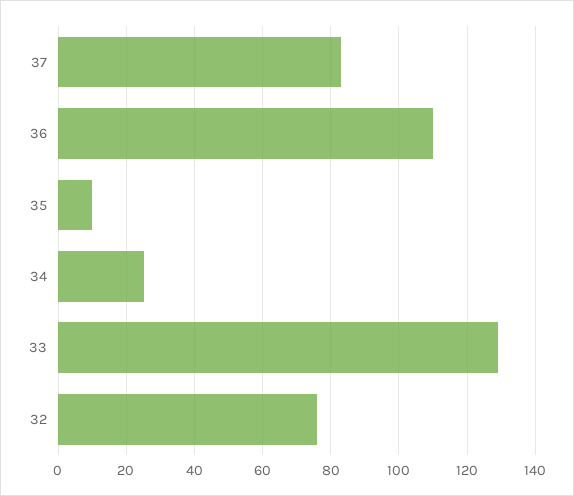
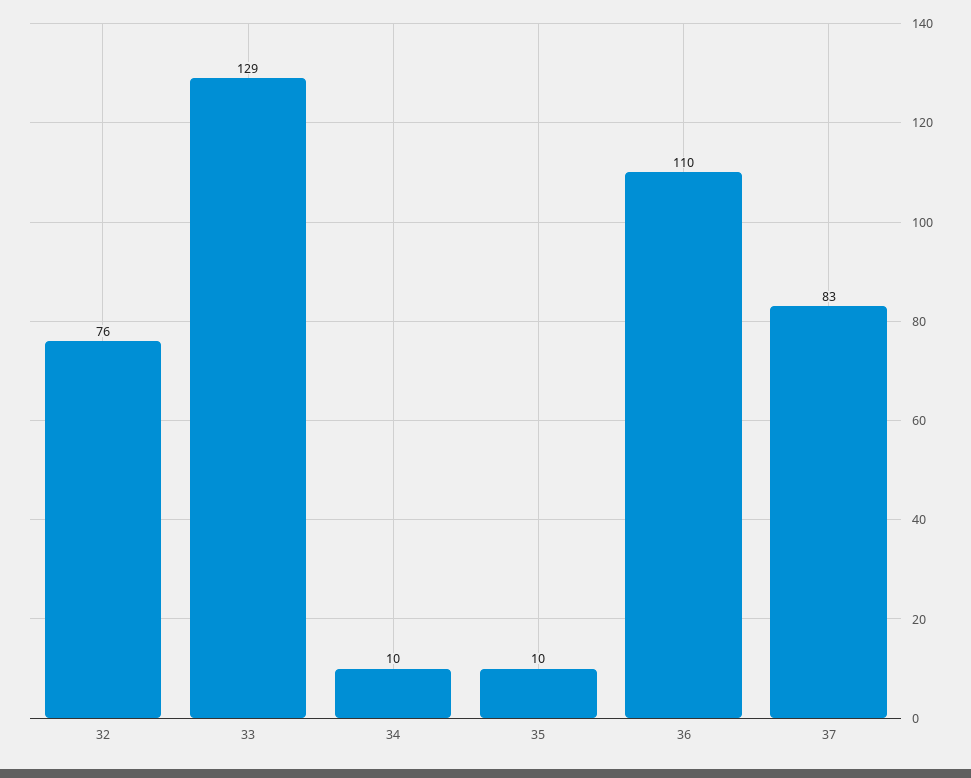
  {
    "37": 83,
    "36": 110,
    "35": 10,
-   "34": 25,
+   "34": 10,
    "33": 129,
    "32": 76
  }

